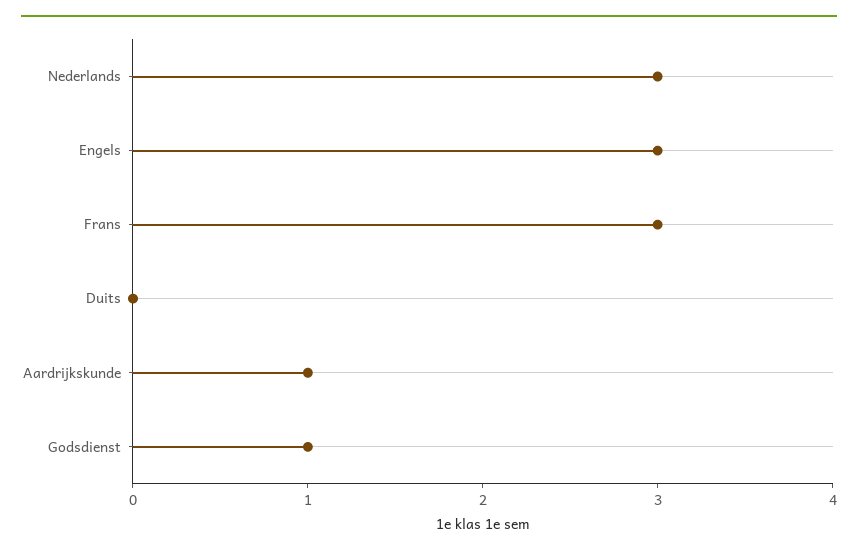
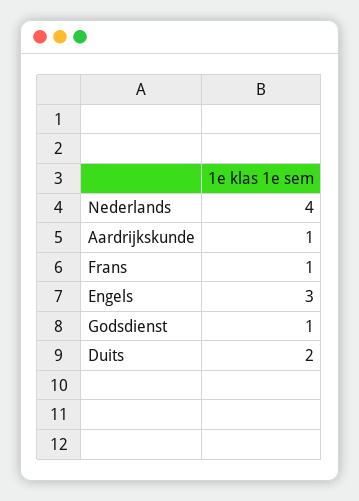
  {
-   "Nederlands": 3,
+   "Nederlands": 4,
    "Engels": 3,
-   "Frans": 3,
+   "Frans": 1,
-   "Duits": 0,
+   "Duits": 2,
    "Aardrijkskunde": 1,
    "Godsdienst": 1
  }

